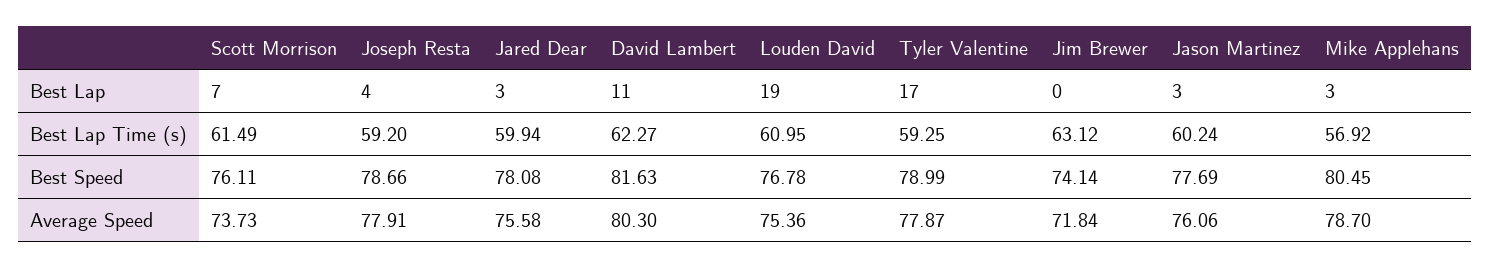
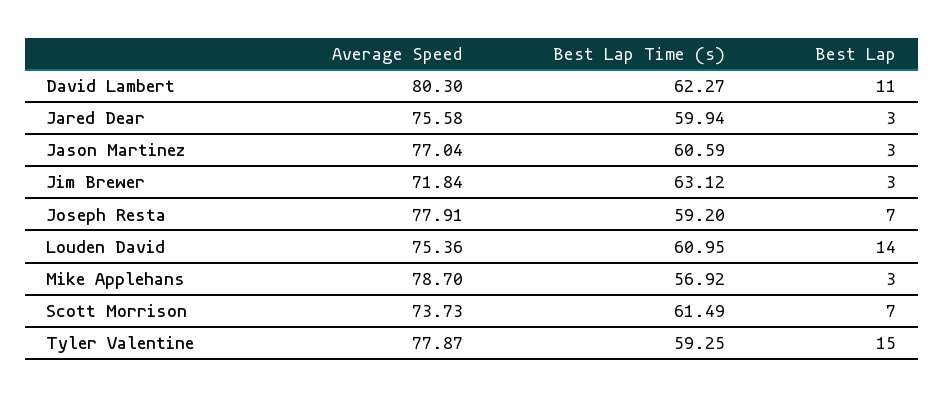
  {
    "Scott Morrison": {
      "Best Lap": 7,
      "Best Lap Time (s)": 61.49,
-     "Best Speed": 76.11,
      "Average Speed": 73.73
    },
    "Joseph Resta": {
-     "Best Lap": 4,
+     "Best Lap": 7,
      "Best Lap Time (s)": 59.2,
-     "Best Speed": 78.66,
      "Average Speed": 77.91
    },
    "Jared Dear": {
      "Best Lap": 3,
      "Best Lap Time (s)": 59.94,
-     "Best Speed": 78.08,
      "Average Speed": 75.58
    },
    "David Lambert": {
      "Best Lap": 11,
      "Best Lap Time (s)": 62.27,
-     "Best Speed": 81.63,
      "Average Speed": 80.3
    },
    "Louden David": {
-     "Best Lap": 19,
+     "Best Lap": 14,
      "Best Lap Time (s)": 60.95,
-     "Best Speed": 76.78,
      "Average Speed": 75.36
    },
    "Tyler Valentine": {
-     "Best Lap": 17,
+     "Best Lap": 15,
      "Best Lap Time (s)": 59.25,
-     "Best Speed": 78.99,
      "Average Speed": 77.87
    },
    "Jim Brewer": {
-     "Best Lap": 0,
+     "Best Lap": 3,
      "Best Lap Time (s)": 63.12,
-     "Best Speed": 74.14,
      "Average Speed": 71.84
    },
    "Jason Martinez": {
      "Best Lap": 3,
-     "Best Lap Time (s)": 60.24,
+     "Best Lap Time (s)": 60.59,
-     "Best Speed": 77.69,
-     "Average Speed": 76.06
+     "Average Speed": 77.04
    },
    "Mike Applehans": {
      "Best Lap": 3,
      "Best Lap Time (s)": 56.92,
-     "Best Speed": 80.45,
      "Average Speed": 78.7
    }
  }

